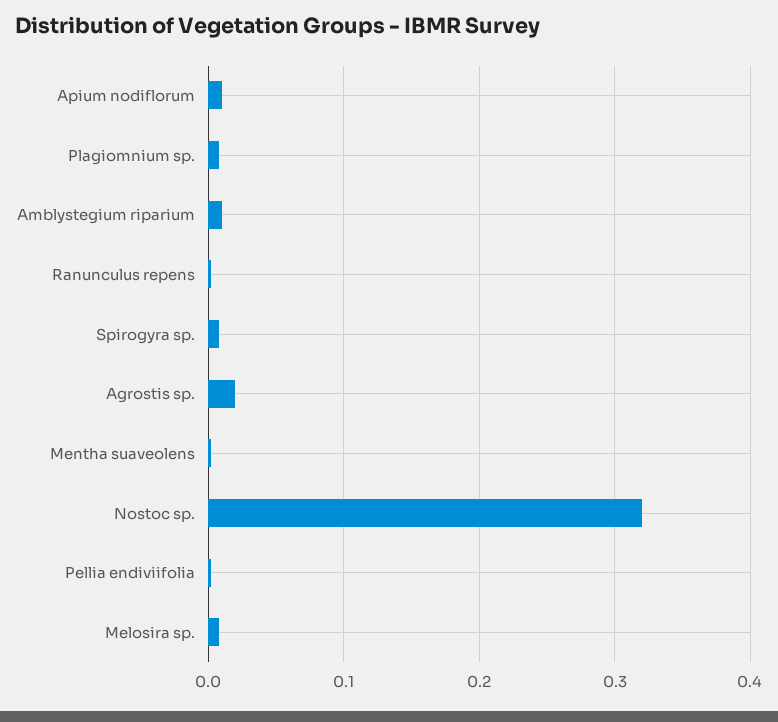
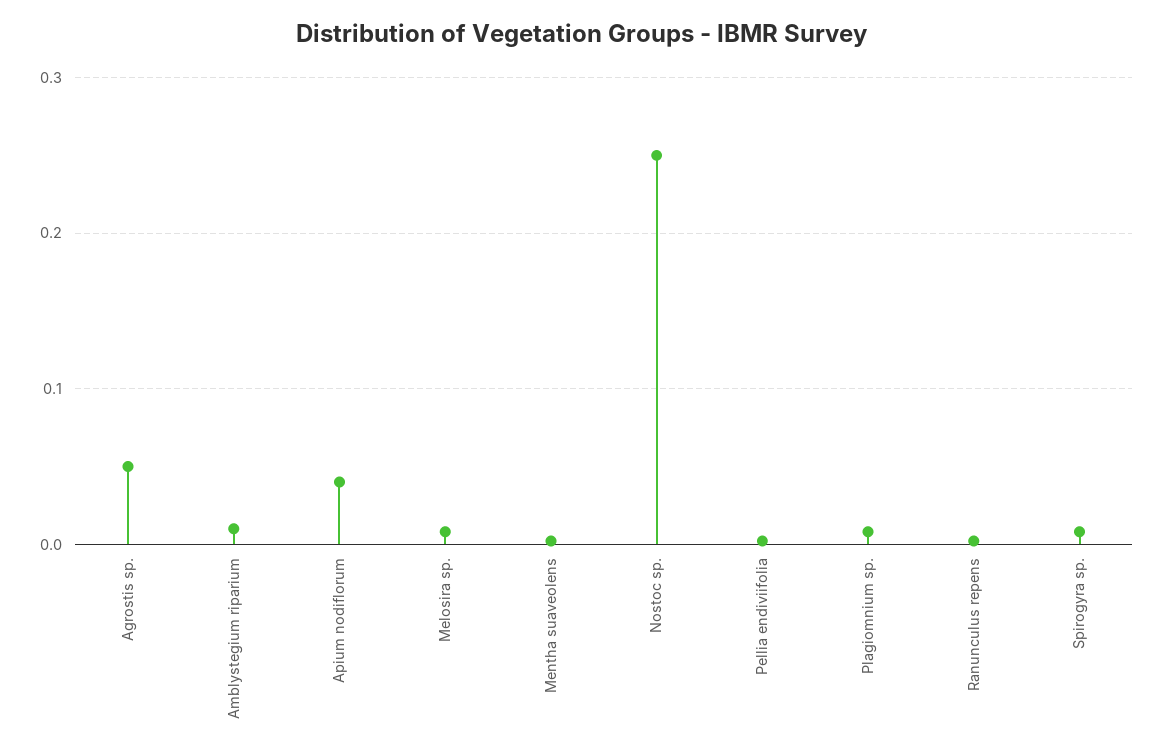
  {
-   "Apium nodiflorum": 0.01,
+   "Apium nodiflorum": 0.04,
    "Plagiomnium sp.": 0.01,
    "Amblystegium riparium": 0.01,
    "Ranunculus repens": 0,
    "Spirogyra sp.": 0.01,
-   "Agrostis sp.": 0.02,
+   "Agrostis sp.": 0.05,
    "Mentha suaveolens": 0,
-   "Nostoc sp.": 0.32,
+   "Nostoc sp.": 0.25,
    "Pellia endiviifolia": 0,
    "Melosira sp.": 0.01
  }

